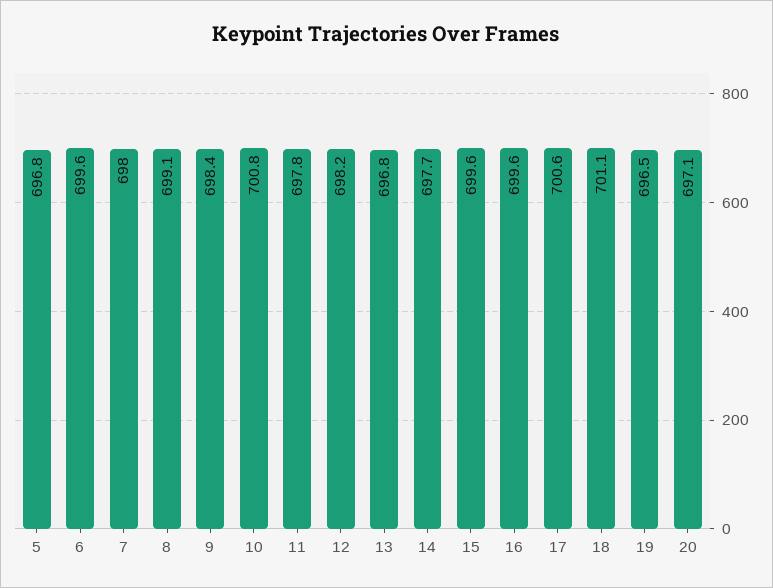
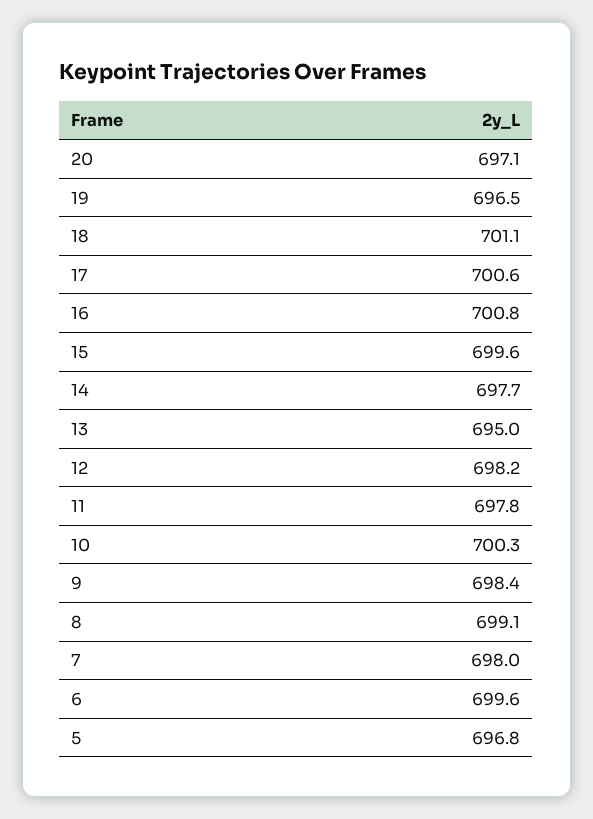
  {
    "5": 696.8,
    "6": 699.6,
    "7": 698,
    "8": 699.1,
    "9": 698.4,
-   "10": 700.8,
+   "10": 700.3,
    "11": 697.8,
    "12": 698.2,
-   "13": 696.8,
+   "13": 695,
    "14": 697.7,
    "15": 699.6,
-   "16": 699.6,
+   "16": 700.8,
    "17": 700.6,
    "18": 701.1,
    "19": 696.5,
    "20": 697.1
  }

